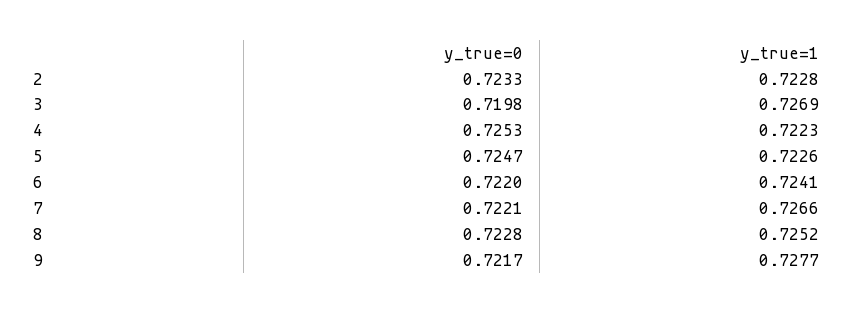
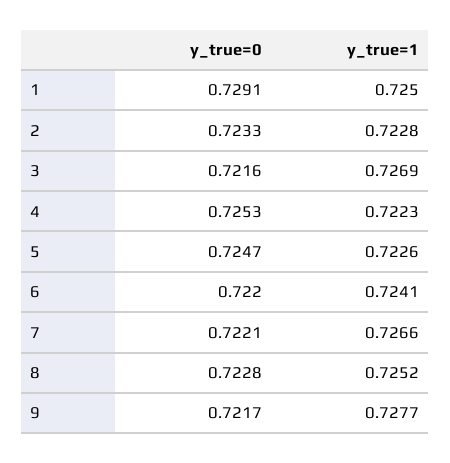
  {
    "y_true=0": {
      "2": 0.7233,
-     "3": 0.7198,
+     "3": 0.7216,
      "4": 0.7253,
      "5": 0.7247,
      "6": 0.722,
      "7": 0.7221,
      "8": 0.7228,
-     "9": 0.7217
+     "9": 0.7217,
+     "1": 0.7291
    },
    "y_true=1": {
      "2": 0.7228,
      "3": 0.7269,
      "4": 0.7223,
      "5": 0.7226,
      "6": 0.7241,
      "7": 0.7266,
      "8": 0.7252,
-     "9": 0.7277
+     "9": 0.7277,
+     "1": 0.725
    }
  }

